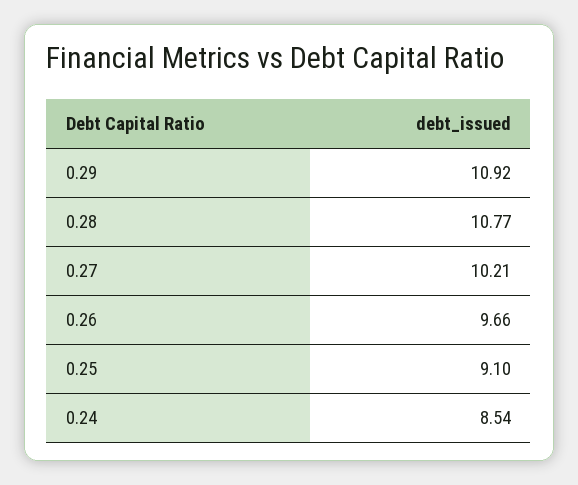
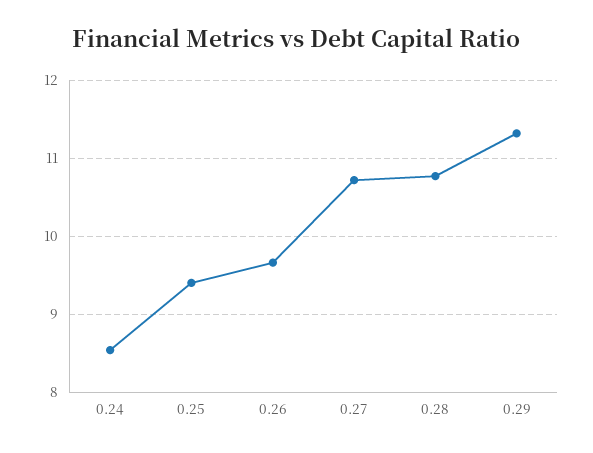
  {
-   "0.29": 10.92,
+   "0.29": 11.3,
    "0.28": 10.77,
-   "0.27": 10.21,
+   "0.27": 10.7,
    "0.26": 9.66,
-   "0.25": 9.1,
+   "0.25": 9.4,
    "0.24": 8.54
  }

